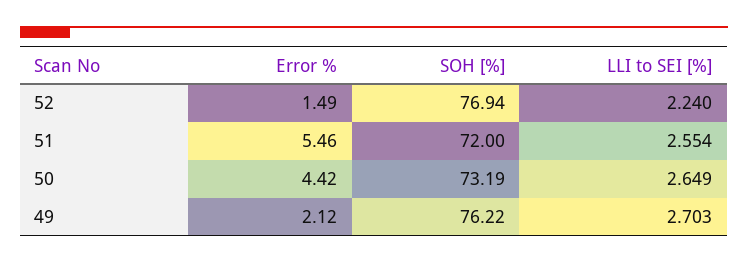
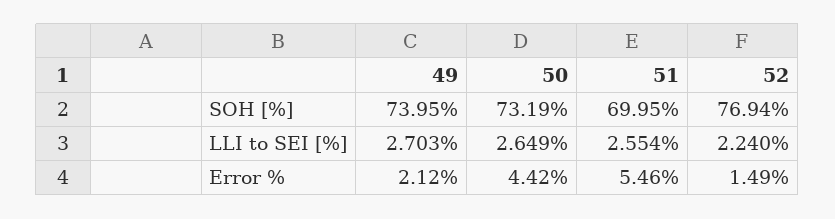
  {
    "Error %": {
      "52": 1.49,
      "51": 5.46,
      "50": 4.42,
      "49": 2.12
    },
    "SOH [%]": {
      "52": 76.94,
-     "51": 72,
+     "51": 69.95,
      "50": 73.19,
-     "49": 76.22
+     "49": 73.95
    },
    "LLI to SEI [%]": {
      "52": 2.24,
      "51": 2.554,
      "50": 2.649,
      "49": 2.703
    }
  }

